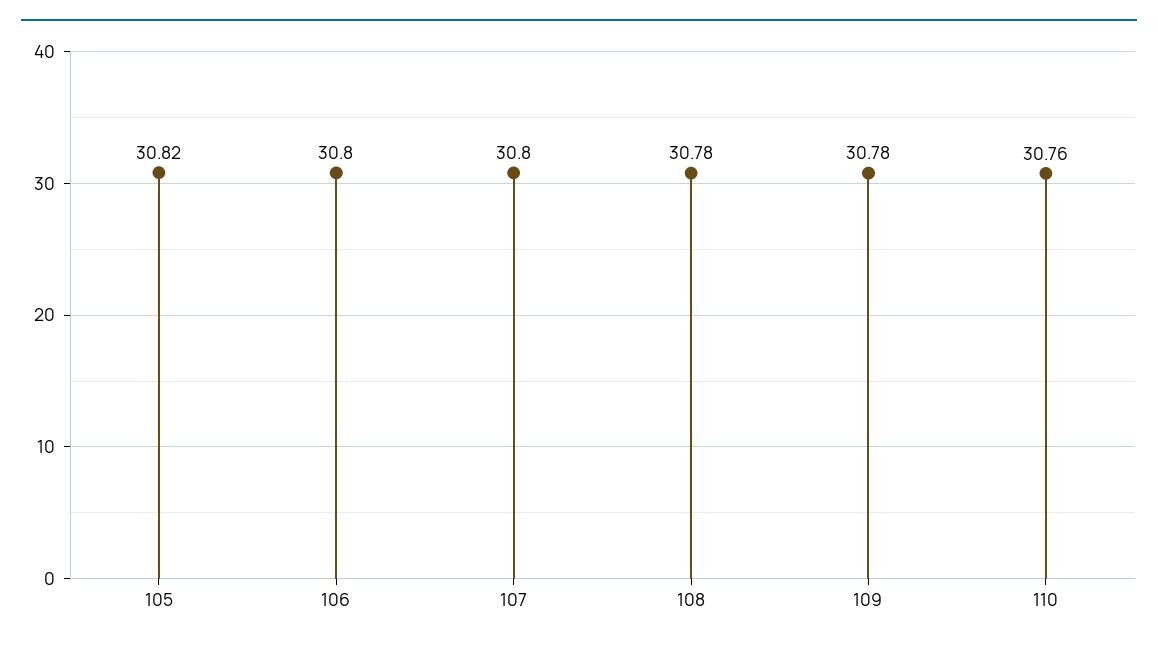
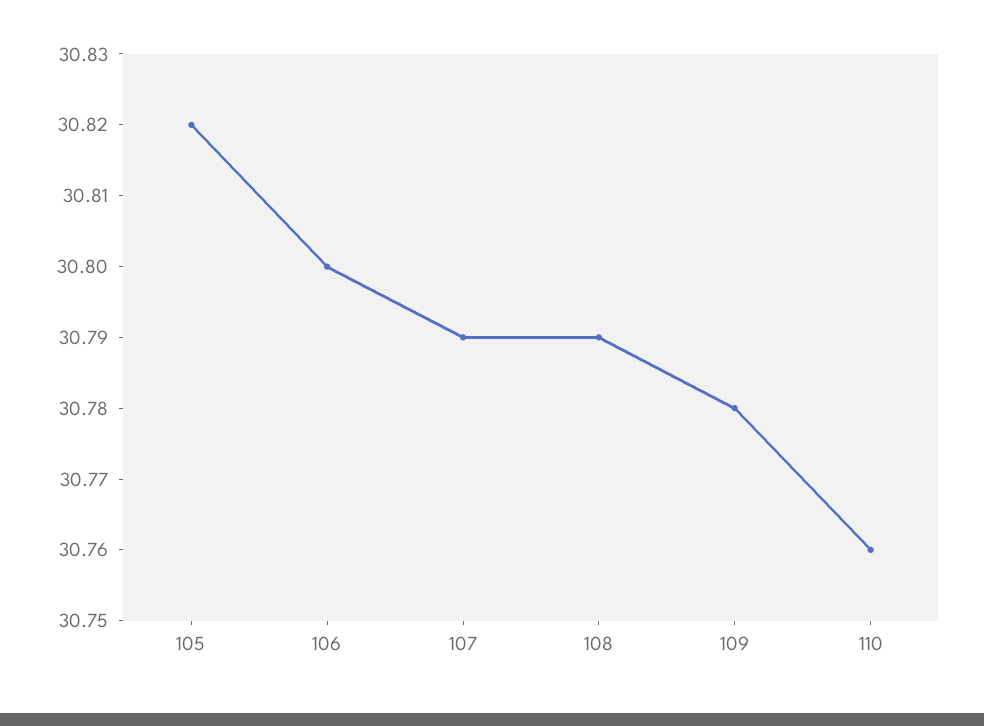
  {
    "105": 30.82,
    "106": 30.8,
-   "107": 30.8,
+   "107": 30.79,
-   "108": 30.78,
+   "108": 30.79,
    "109": 30.78,
    "110": 30.76
  }

